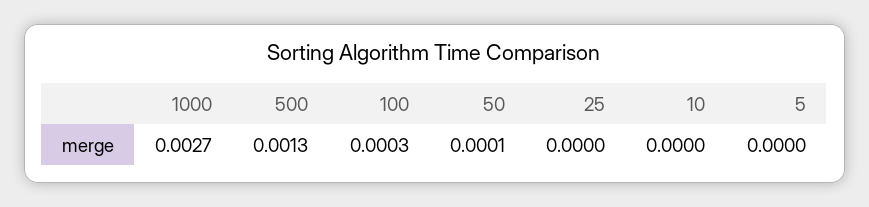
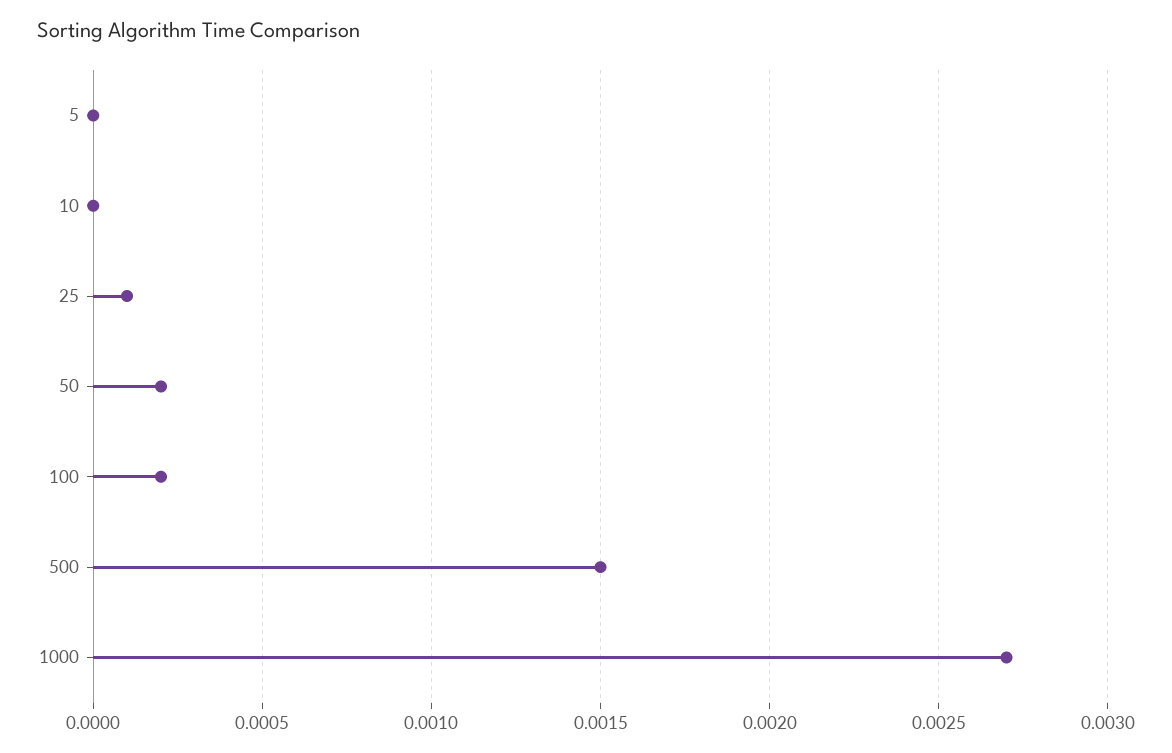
  {
    "1000": 0.0027,
-   "500": 0.0013,
+   "500": 0.0015,
-   "100": 0.0003,
+   "100": 0.0002,
-   "50": 0.0001,
+   "50": 0.0002,
-   "25": 0,
+   "25": 0.0001,
    "10": 0,
    "5": 0
  }

